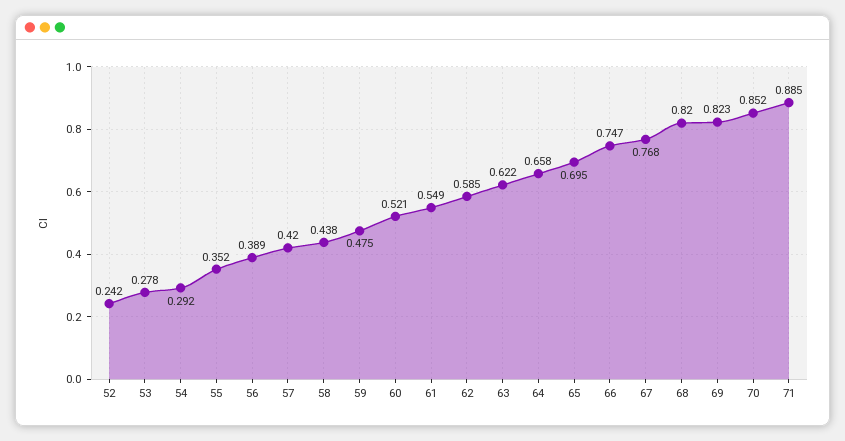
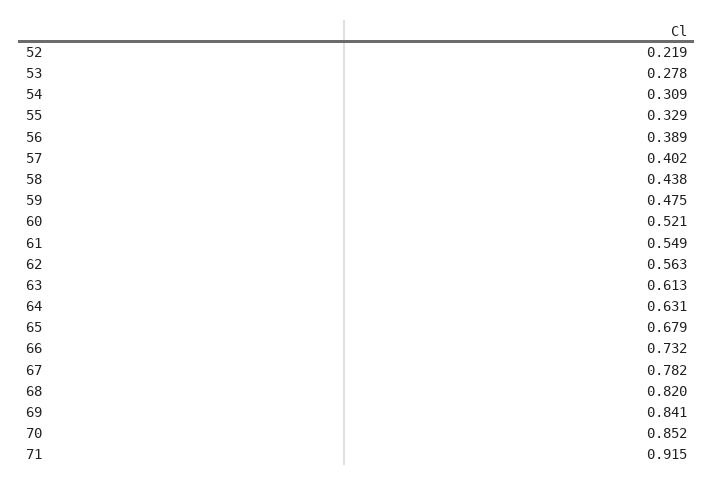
  {
-   "52": 0.242,
+   "52": 0.219,
    "53": 0.278,
-   "54": 0.292,
+   "54": 0.309,
-   "55": 0.352,
+   "55": 0.329,
    "56": 0.389,
-   "57": 0.42,
+   "57": 0.402,
    "58": 0.438,
    "59": 0.475,
    "60": 0.521,
    "61": 0.549,
-   "62": 0.585,
+   "62": 0.563,
-   "63": 0.622,
+   "63": 0.613,
-   "64": 0.658,
+   "64": 0.631,
-   "65": 0.695,
+   "65": 0.679,
-   "66": 0.747,
+   "66": 0.732,
-   "67": 0.768,
+   "67": 0.782,
    "68": 0.82,
-   "69": 0.823,
+   "69": 0.841,
    "70": 0.852,
-   "71": 0.885
+   "71": 0.915
  }

